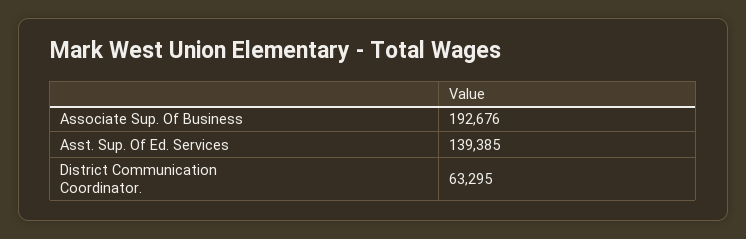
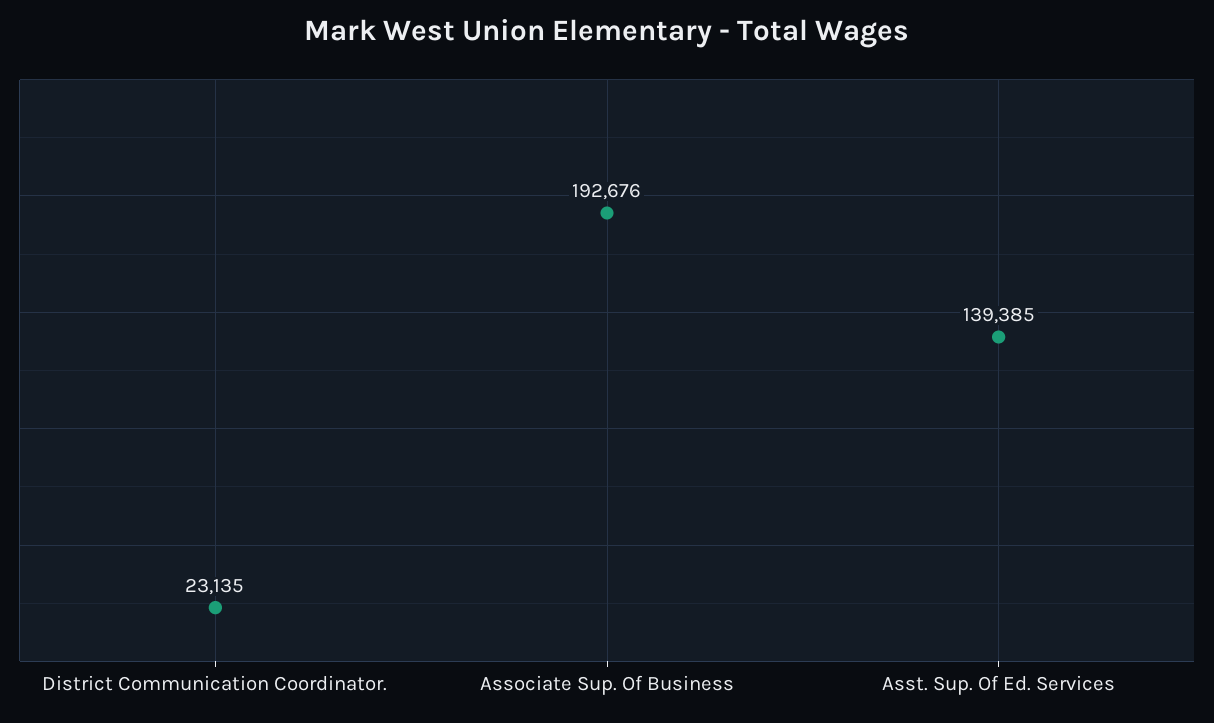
  {
    "Associate Sup. Of Business": 192676,
    "Asst. Sup. Of Ed. Services": 139385,
-   "District Communication Coordinator.": 63295
+   "District Communication Coordinator.": 23135
  }

